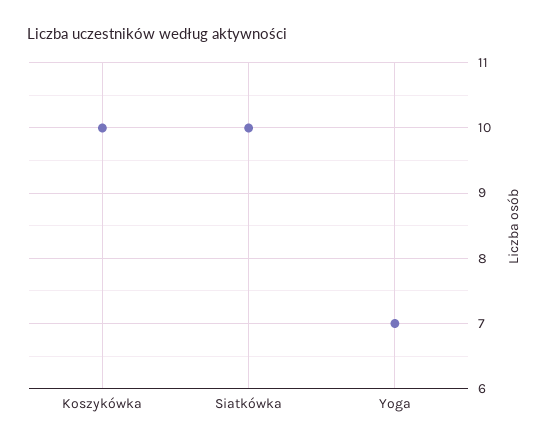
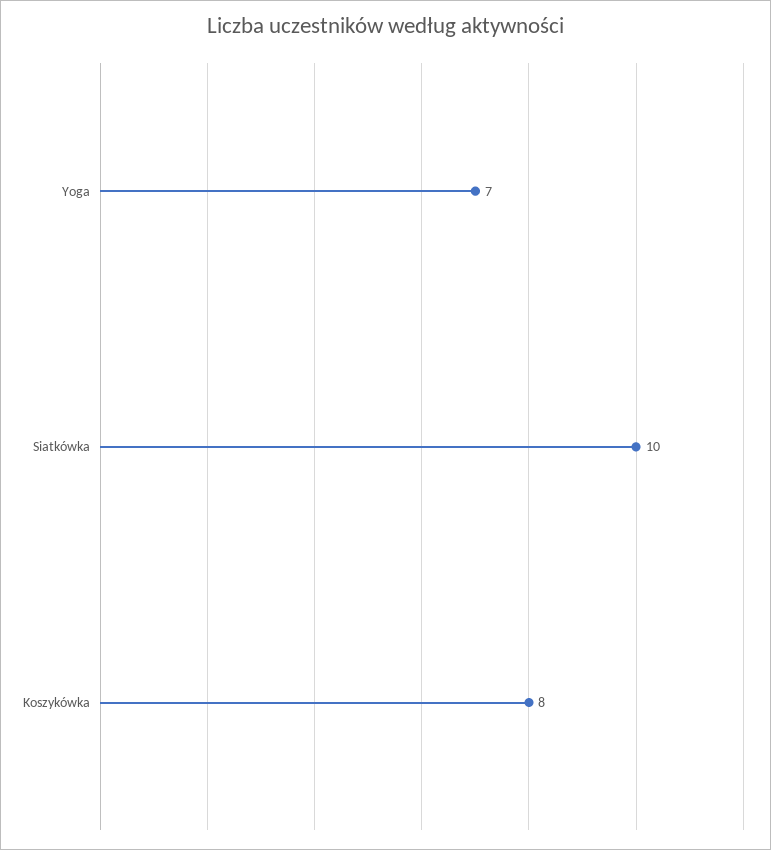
  {
-   "Koszykówka": 10,
+   "Koszykówka": 8,
    "Siatkówka": 10,
    "Yoga": 7
  }

